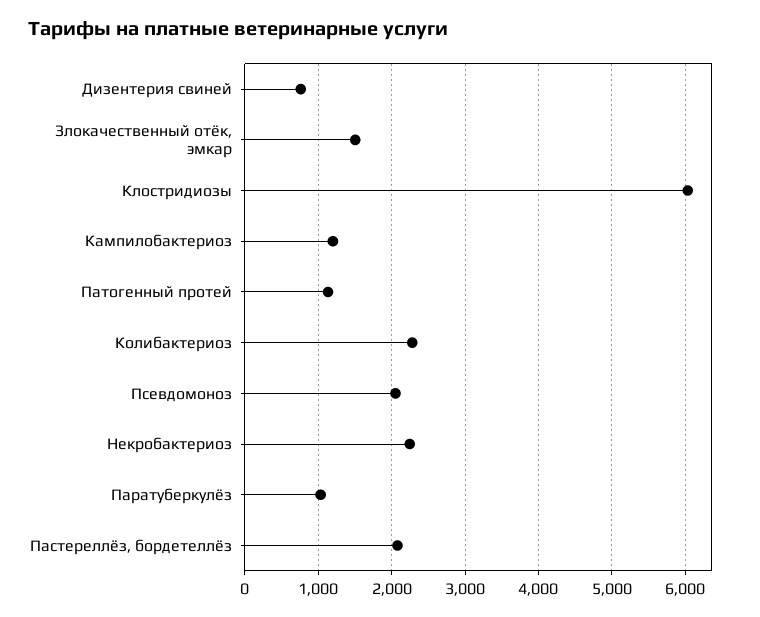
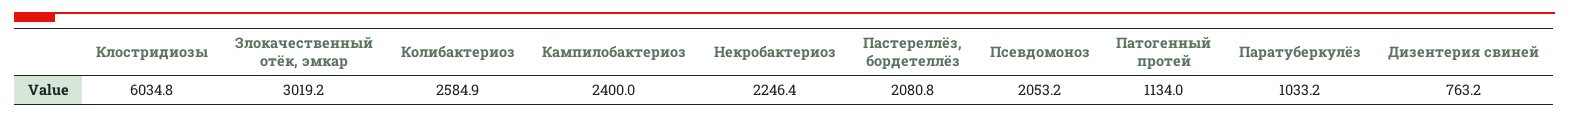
  {
    "Дизентерия свиней": 763.2,
-   "Злокачественный отёк, эмкар": 1500,
+   "Злокачественный отёк, эмкар": 3019.2,
    "Клостридиозы": 6034.8,
-   "Кампилобактериоз": 1200,
+   "Кампилобактериоз": 2400,
    "Патогенный протей": 1134,
-   "Колибактериоз": 2300,
+   "Колибактериоз": 2584.9,
    "Псевдомоноз": 2053.2,
    "Некробактериоз": 2246.4,
    "Паратуберкулёз": 1033.2,
    "Пастереллёз, бордетеллёз": 2080.8
  }

